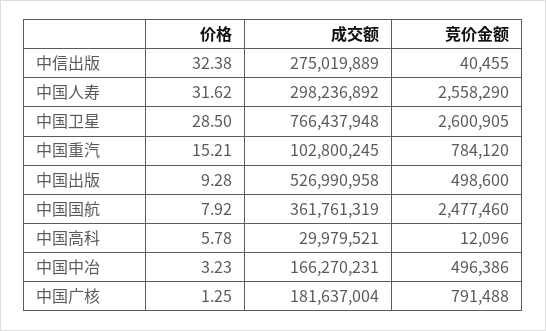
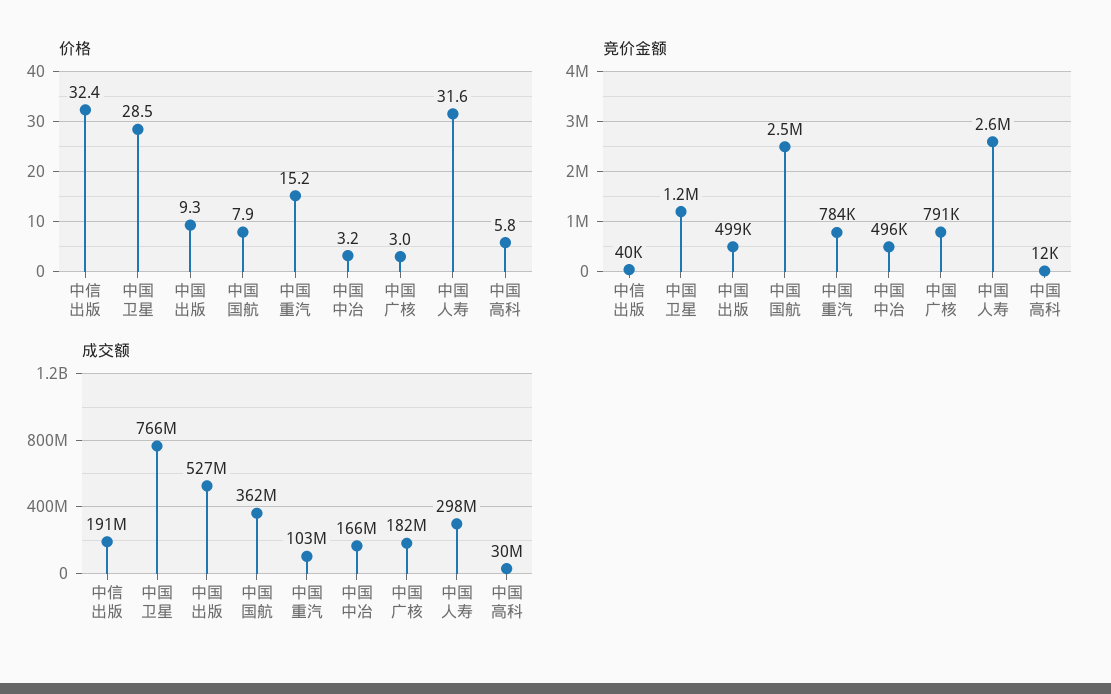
  {
    "价格": {
      "中信出版": 32.38,
      "中国人寿": 31.62,
      "中国卫星": 28.5,
      "中国重汽": 15.21,
      "中国出版": 9.28,
      "中国国航": 7.92,
      "中国高科": 5.78,
      "中国中冶": 3.23,
-     "中国广核": 1.25
+     "中国广核": 3
    },
    "成交额": {
-     "中信出版": 275019889,
+     "中信出版": 191000000,
      "中国人寿": 298236892,
      "中国卫星": 766437948,
      "中国重汽": 102800245,
      "中国出版": 526990958,
      "中国国航": 361761319,
      "中国高科": 29979521,
      "中国中冶": 166270231,
      "中国广核": 181637004
    },
    "竞价金额": {
      "中信出版": 40455,
      "中国人寿": 2558290,
-     "中国卫星": 2600905,
+     "中国卫星": 1200000,
      "中国重汽": 784120,
      "中国出版": 498600,
      "中国国航": 2477460,
      "中国高科": 12096,
      "中国中冶": 496386,
      "中国广核": 791488
    }
  }

